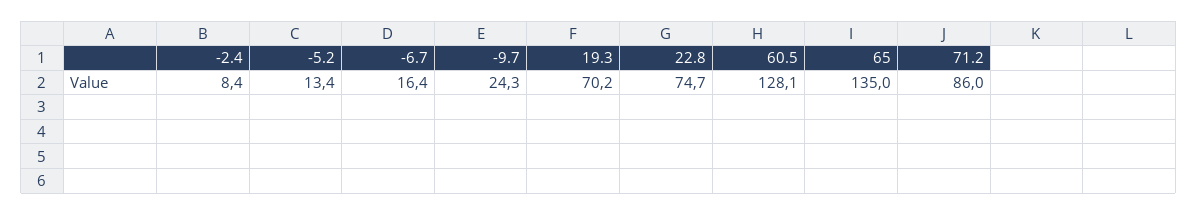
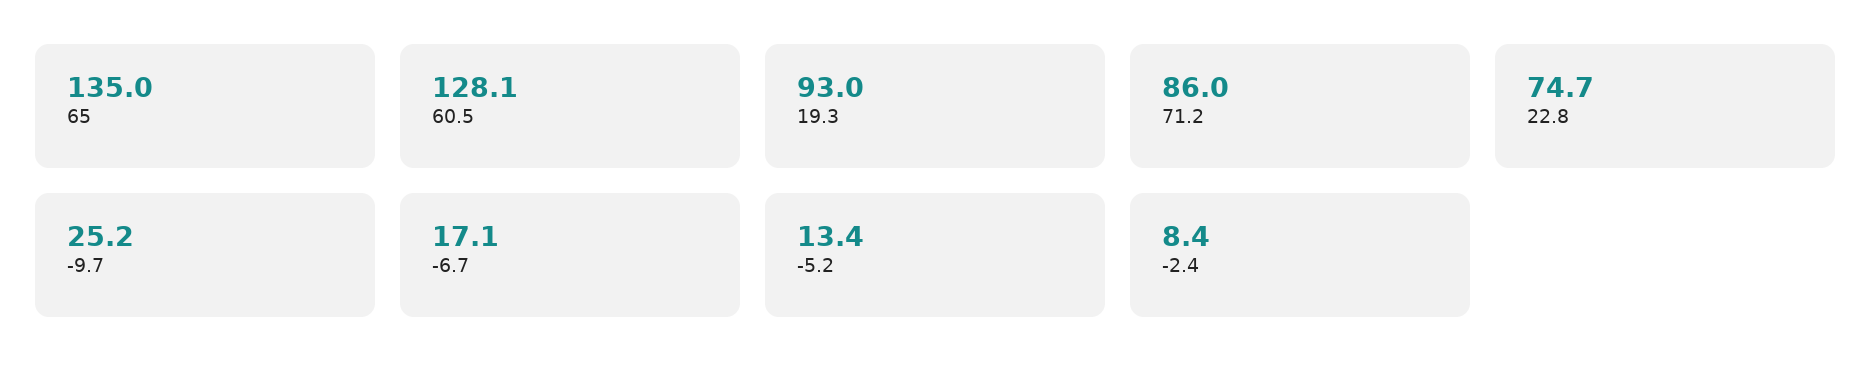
  {
    "-2.4": 8.4,
    "-5.2": 13.4,
-   "-6.7": 16.4,
+   "-6.7": 17.1,
-   "-9.7": 24.3,
+   "-9.7": 25.2,
-   "19.3": 70.2,
+   "19.3": 93,
    "22.8": 74.7,
    "60.5": 128.1,
    "65": 135,
    "71.2": 86
  }

